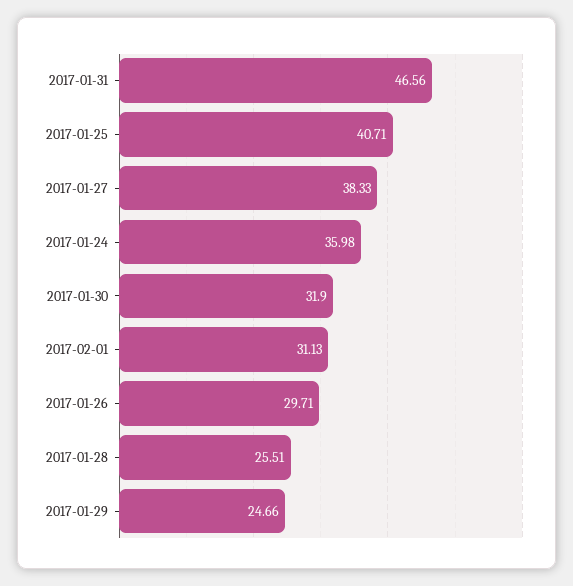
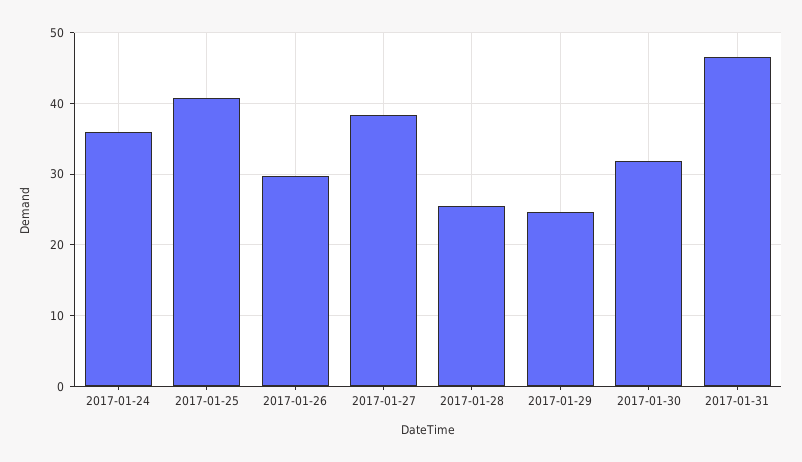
  {
    "2017-01-31": 46.56,
    "2017-01-25": 40.71,
    "2017-01-27": 38.33,
    "2017-01-24": 35.98,
    "2017-01-30": 31.9,
-   "2017-02-01": 31.13,
    "2017-01-26": 29.71,
    "2017-01-28": 25.51,
    "2017-01-29": 24.66
  }

